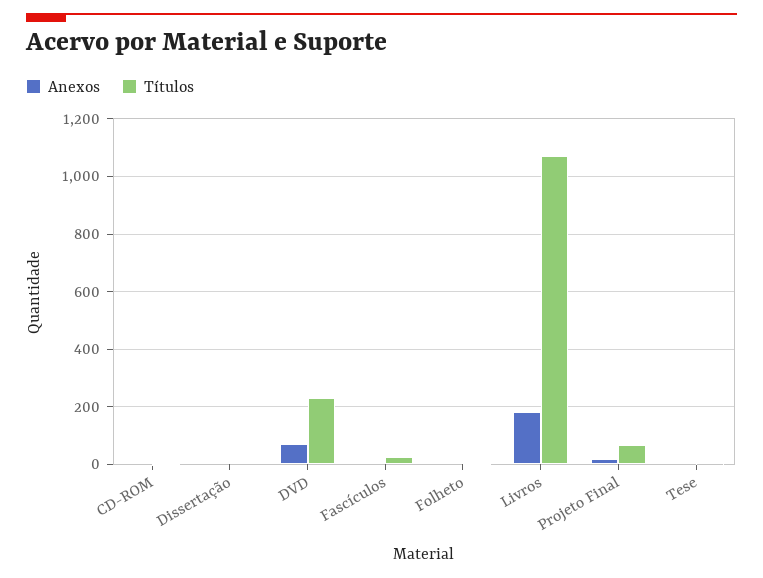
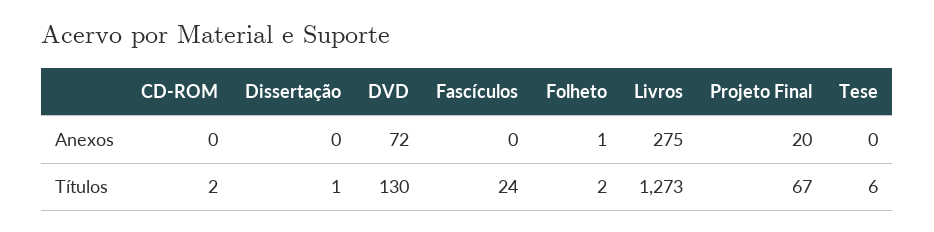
  {
    "Anexos": {
      "CD-ROM": 0,
      "Dissertação": 0,
      "DVD": 72,
      "Fascículos": 0,
      "Folheto": 1,
-     "Livros": 175,
+     "Livros": 275,
      "Projeto Final": 20,
      "Tese": 0
    },
    "Títulos": {
      "CD-ROM": 2,
      "Dissertação": 1,
-     "DVD": 225,
+     "DVD": 130,
      "Fascículos": 24,
      "Folheto": 2,
-     "Livros": 1075,
+     "Livros": 1273,
      "Projeto Final": 67,
      "Tese": 6
    }
  }

